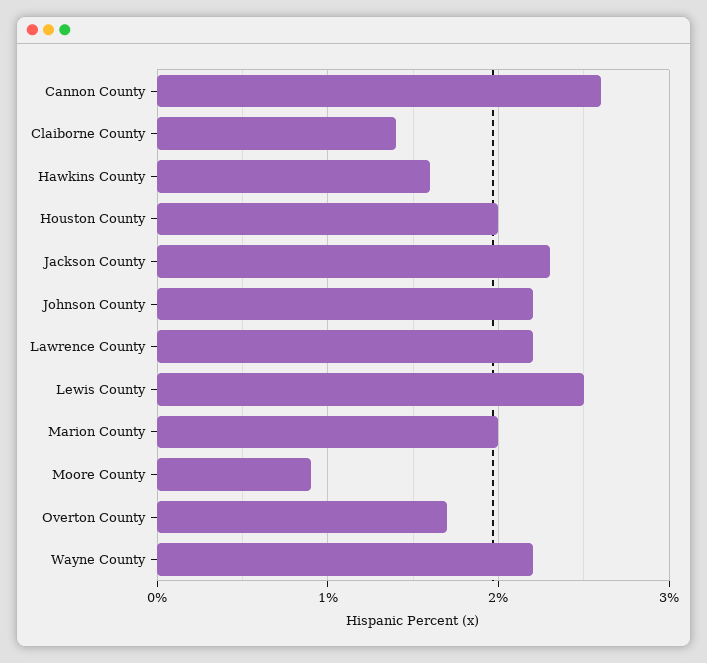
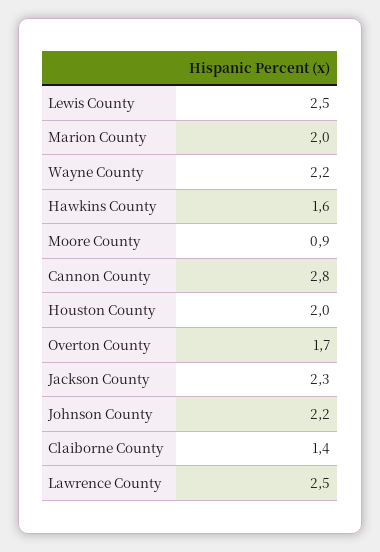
  {
-   "Cannon County": 2.6,
+   "Cannon County": 2.8,
    "Claiborne County": 1.4,
    "Hawkins County": 1.6,
    "Houston County": 2,
    "Jackson County": 2.3,
    "Johnson County": 2.2,
-   "Lawrence County": 2.2,
+   "Lawrence County": 2.5,
    "Lewis County": 2.5,
    "Marion County": 2,
    "Moore County": 0.9,
    "Overton County": 1.7,
    "Wayne County": 2.2
  }

